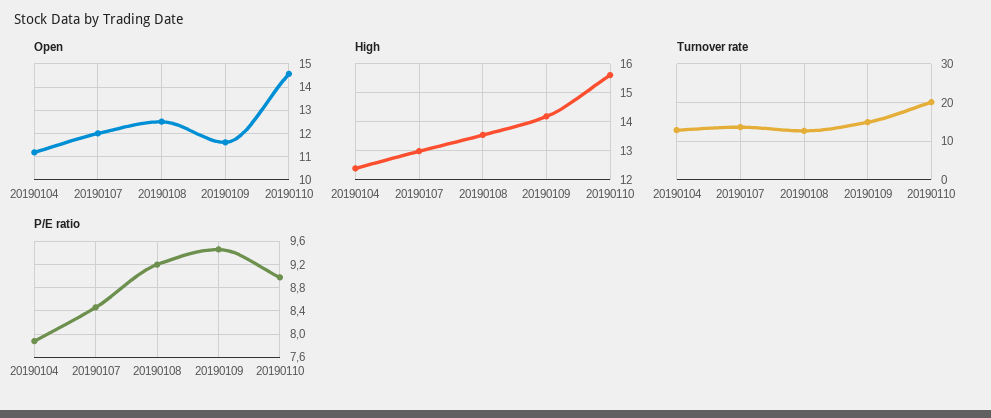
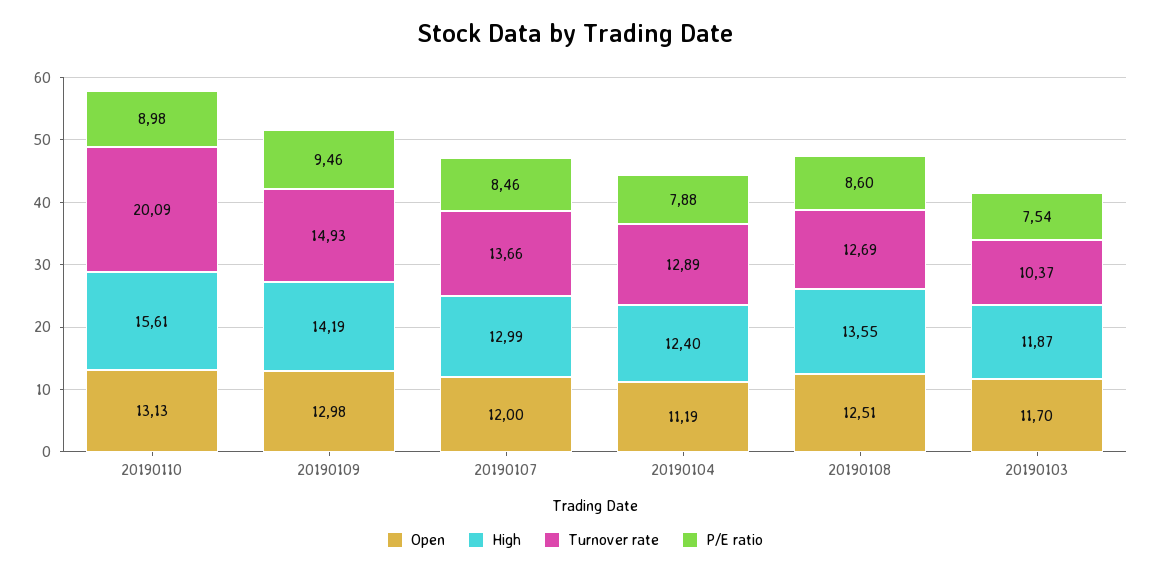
  {
    "Open": {
      "20190104": 11.19,
      "20190107": 12,
      "20190108": 12.51,
-     "20190109": 11.5,
+     "20190109": 12.98,
-     "20190110": 14.5
+     "20190110": 13.13,
+     "20190103": 11.7
    },
    "High": {
      "20190104": 12.4,
      "20190107": 12.99,
      "20190108": 13.55,
      "20190109": 14.19,
-     "20190110": 15.61
+     "20190110": 15.61,
+     "20190103": 11.87
    },
    "Turnover rate": {
      "20190104": 12.89,
      "20190107": 13.66,
      "20190108": 12.69,
      "20190109": 14.93,
-     "20190110": 20.09
+     "20190110": 20.09,
+     "20190103": 10.37
    },
    "P/E ratio": {
      "20190104": 7.88,
      "20190107": 8.46,
-     "20190108": 9.2,
+     "20190108": 8.6,
      "20190109": 9.46,
-     "20190110": 8.98
+     "20190110": 8.98,
+     "20190103": 7.54
    }
  }

